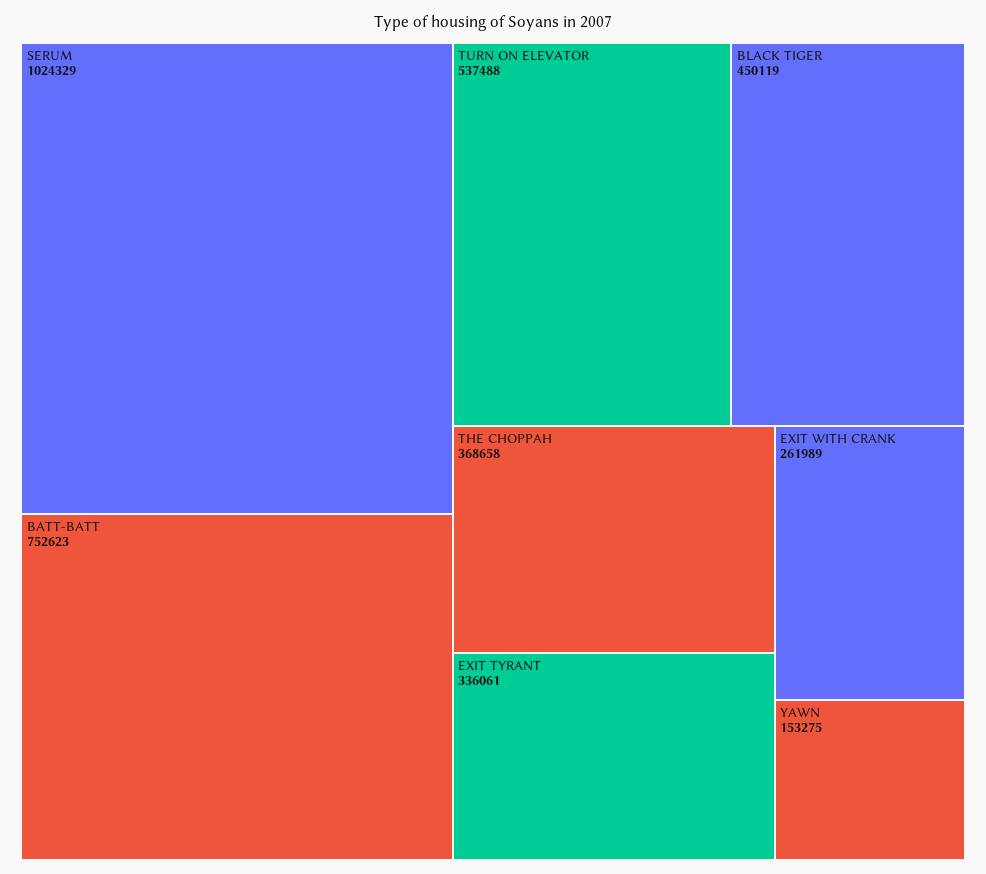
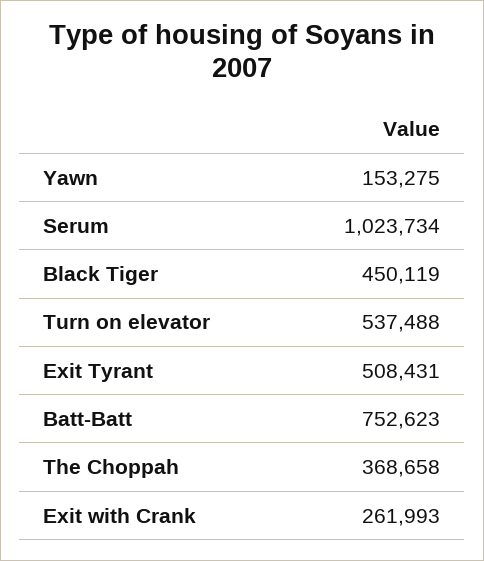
  {
-   "SERUM": 1024329,
+   "SERUM": 1023734,
    "BATT-BATT": 752623,
    "TURN ON ELEVATOR": 537488,
    "BLACK TIGER": 450119,
    "THE CHOPPAH": 368658,
-   "EXIT TYRANT": 336061,
+   "EXIT TYRANT": 508431,
-   "EXIT WITH CRANK": 261989,
+   "EXIT WITH CRANK": 261993,
    "YAWN": 153275
  }

